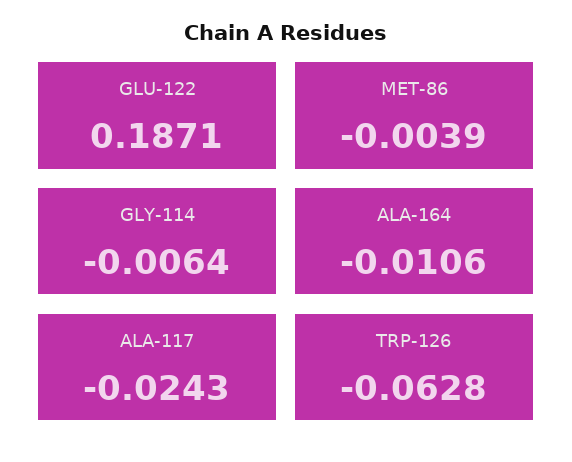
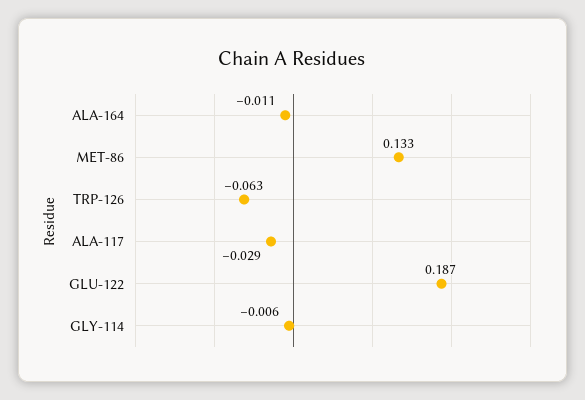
  {
    "GLU-122": 0.1871,
-   "MET-86": -0.0039,
+   "MET-86": 0.133,
    "GLY-114": -0.0064,
    "ALA-164": -0.0106,
-   "ALA-117": -0.0243,
+   "ALA-117": -0.029,
    "TRP-126": -0.0628
  }

